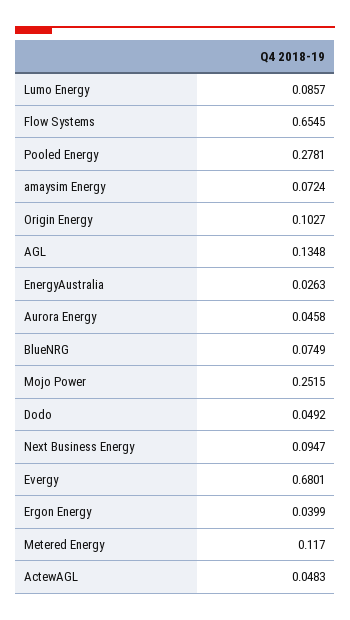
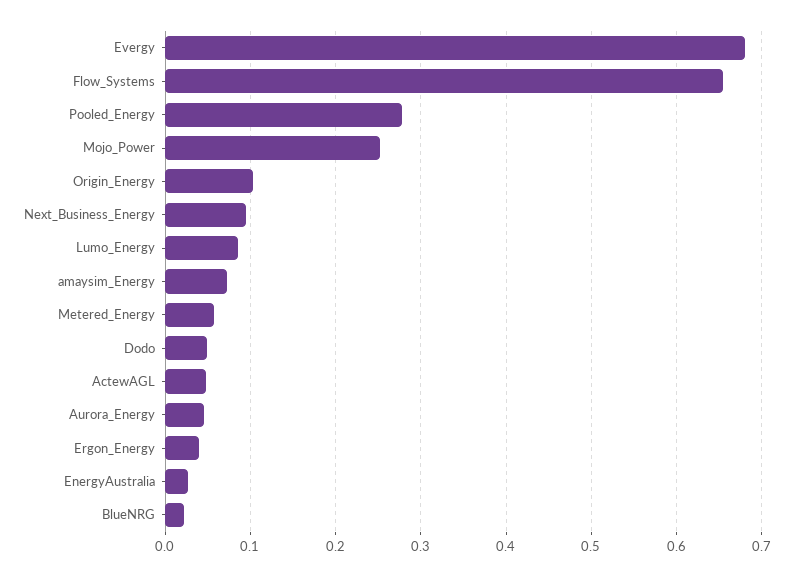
  {
    "Lumo Energy": 0.0857,
    "Flow Systems": 0.6545,
    "Pooled Energy": 0.2781,
    "amaysim Energy": 0.0724,
    "Origin Energy": 0.1027,
-   "AGL": 0.1348,
    "EnergyAustralia": 0.0263,
    "Aurora Energy": 0.0458,
-   "BlueNRG": 0.0749,
+   "BlueNRG": 0.02,
    "Mojo Power": 0.2515,
    "Dodo": 0.0492,
    "Next Business Energy": 0.0947,
    "Evergy": 0.6801,
    "Ergon Energy": 0.0399,
-   "Metered Energy": 0.117,
+   "Metered Energy": 0.06,
    "ActewAGL": 0.0483
  }

